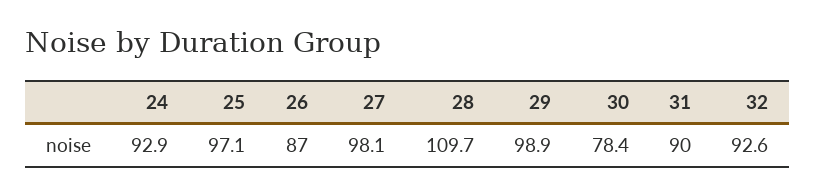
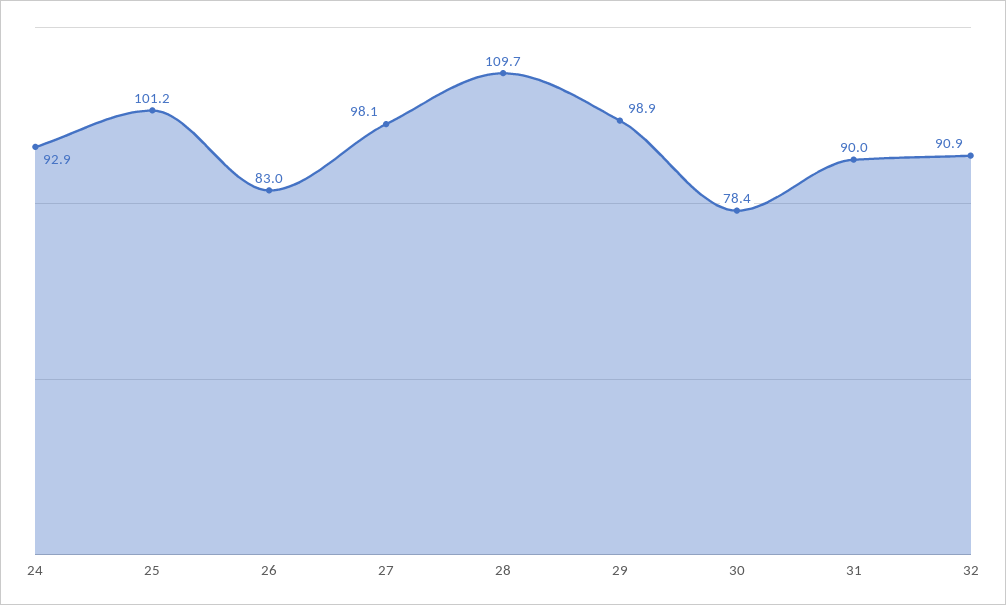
  {
    "24": 92.9,
-   "25": 97.1,
+   "25": 101.2,
-   "26": 87,
+   "26": 83,
    "27": 98.1,
    "28": 109.7,
    "29": 98.9,
    "30": 78.4,
    "31": 90,
-   "32": 92.6
+   "32": 90.9
  }

